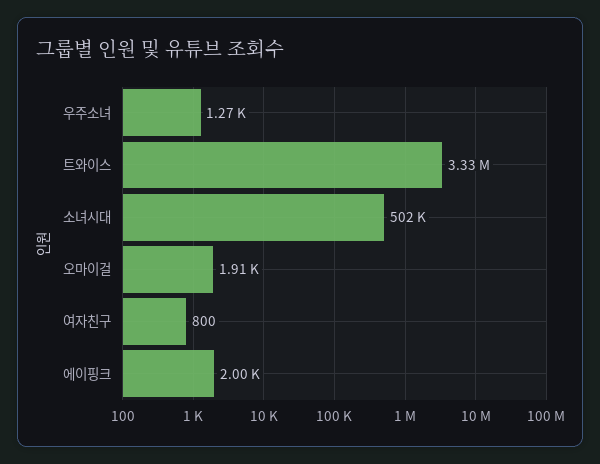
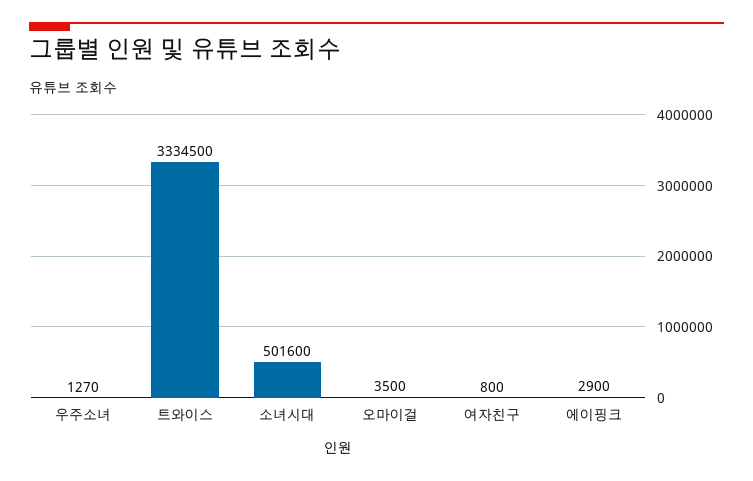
  {
    "우주소녀": 1270,
    "트와이스": 3334500,
    "소녀시대": 501600,
-   "오마이걸": 1910,
+   "오마이걸": 3500,
    "여자친구": 800,
-   "에이핑크": 2000
+   "에이핑크": 2900
  }

